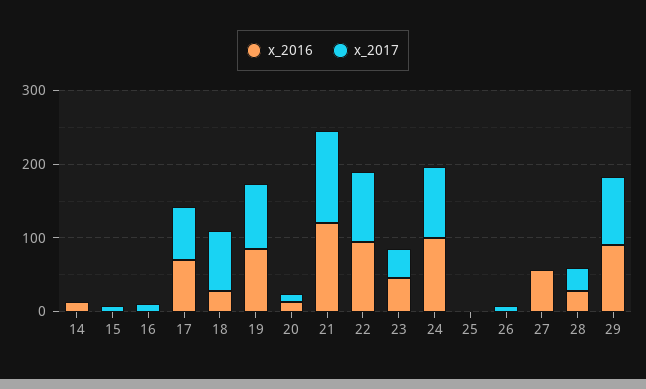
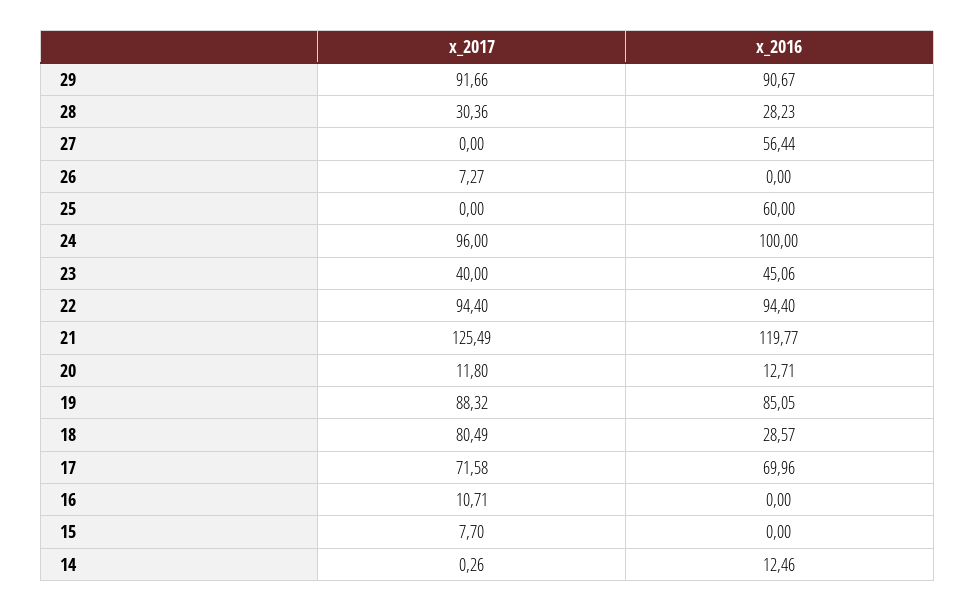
  {
    "x_2016": {
      "14": 12.46,
      "15": 0,
      "16": 0,
      "17": 69.96,
      "18": 28.57,
      "19": 85.05,
      "20": 12.71,
      "21": 119.77,
      "22": 94.4,
      "23": 45.06,
      "24": 100,
-     "25": 0,
+     "25": 60,
      "26": 0,
      "27": 56.44,
      "28": 28.23,
      "29": 90.67
    },
    "x_2017": {
      "14": 0.26,
      "15": 7.7,
      "16": 10.71,
      "17": 71.58,
      "18": 80.49,
      "19": 88.32,
      "20": 11.8,
      "21": 125.49,
      "22": 94.4,
      "23": 40,
      "24": 96,
      "25": 0,
      "26": 7.27,
      "27": 0,
      "28": 30.36,
      "29": 91.66
    }
  }

